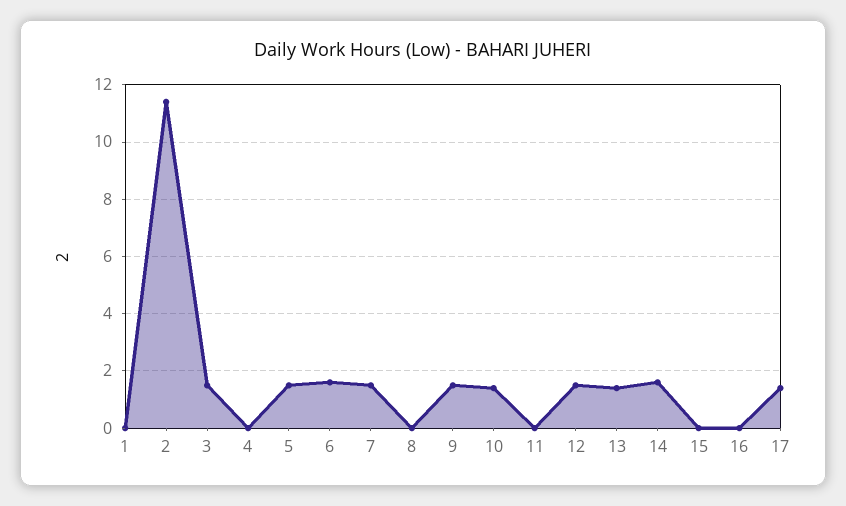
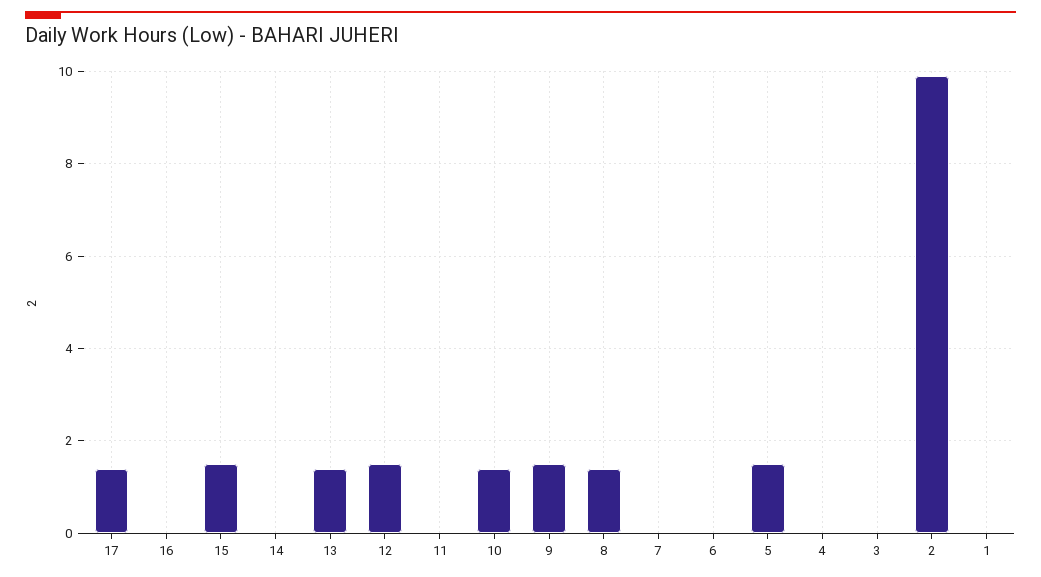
  {
    "1": 0,
-   "2": 11.5,
+   "2": 10,
-   "3": 1.5,
+   "3": 0,
    "4": 0,
    "5": 1.5,
-   "6": 1.5,
+   "6": 0,
-   "7": 1.5,
+   "7": 0,
-   "8": 0,
+   "8": 1.5,
    "9": 1.5,
    "10": 1.5,
    "11": 0,
    "12": 1.5,
    "13": 1.5,
-   "14": 1.5,
+   "14": 0,
-   "15": 0,
+   "15": 1.5,
    "16": 0,
    "17": 1.5
  }

